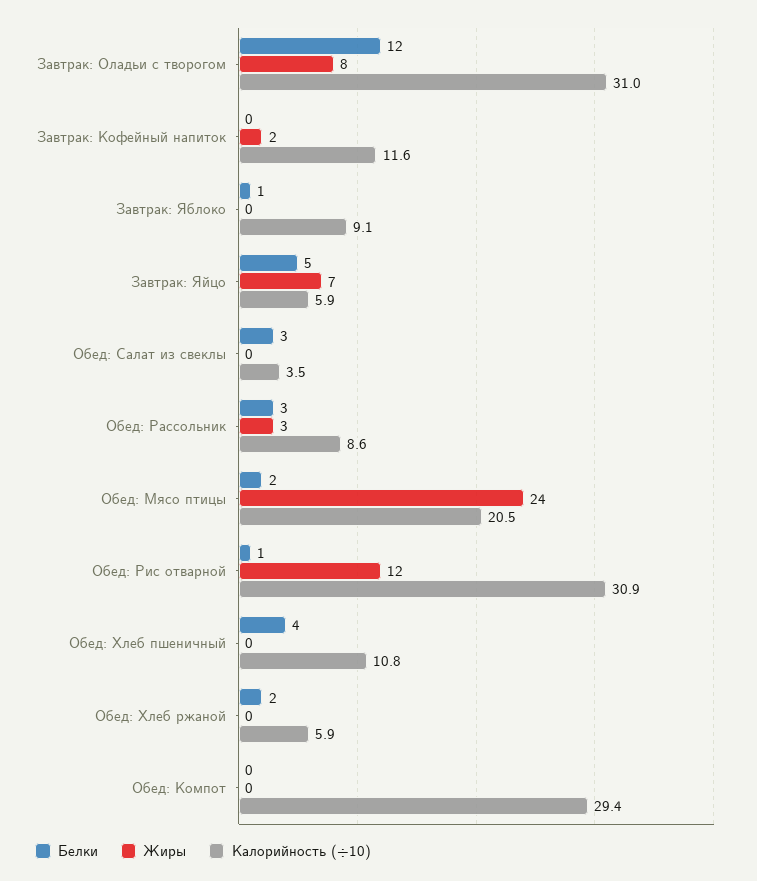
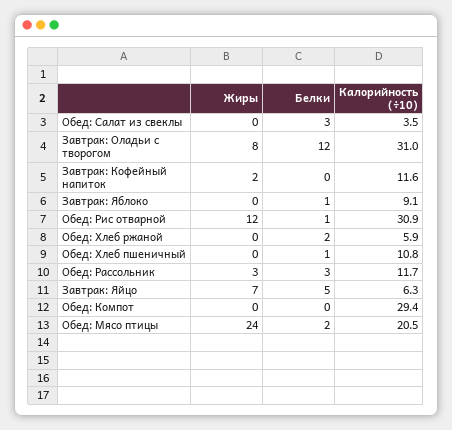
  {
    "Белки": {
      "Завтрак: Оладьи с творогом": 12,
      "Завтрак: Кофейный напиток": 0,
      "Завтрак: Яблоко": 1,
      "Завтрак: Яйцо": 5,
      "Обед: Салат из свеклы": 3,
      "Обед: Рассольник": 3,
      "Обед: Мясо птицы": 2,
      "Обед: Рис отварной": 1,
-     "Обед: Хлеб пшеничный": 4,
+     "Обед: Хлеб пшеничный": 1,
      "Обед: Хлеб ржаной": 2,
      "Обед: Компот": 0
    },
    "Жиры": {
      "Завтрак: Оладьи с творогом": 8,
      "Завтрак: Кофейный напиток": 2,
      "Завтрак: Яблоко": 0,
      "Завтрак: Яйцо": 7,
      "Обед: Салат из свеклы": 0,
      "Обед: Рассольник": 3,
      "Обед: Мясо птицы": 24,
      "Обед: Рис отварной": 12,
      "Обед: Хлеб пшеничный": 0,
      "Обед: Хлеб ржаной": 0,
      "Обед: Компот": 0
    },
    "Калорийность (÷10)": {
      "Завтрак: Оладьи с творогом": 31,
      "Завтрак: Кофейный напиток": 11.6,
      "Завтрак: Яблоко": 9.1,
-     "Завтрак: Яйцо": 5.9,
+     "Завтрак: Яйцо": 6.3,
      "Обед: Салат из свеклы": 3.5,
-     "Обед: Рассольник": 8.6,
+     "Обед: Рассольник": 11.7,
      "Обед: Мясо птицы": 20.5,
      "Обед: Рис отварной": 30.9,
      "Обед: Хлеб пшеничный": 10.8,
      "Обед: Хлеб ржаной": 5.9,
      "Обед: Компот": 29.4
    }
  }

